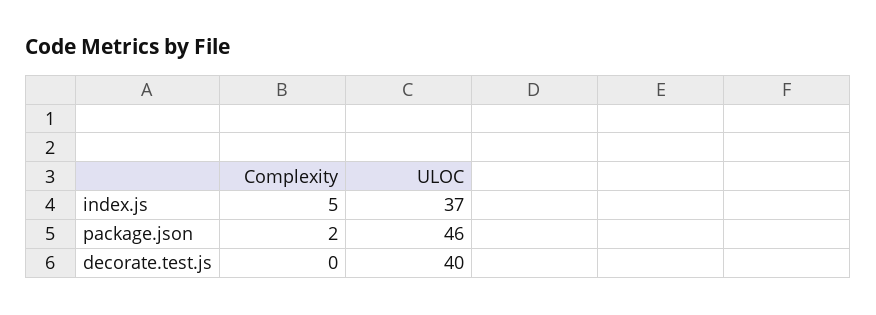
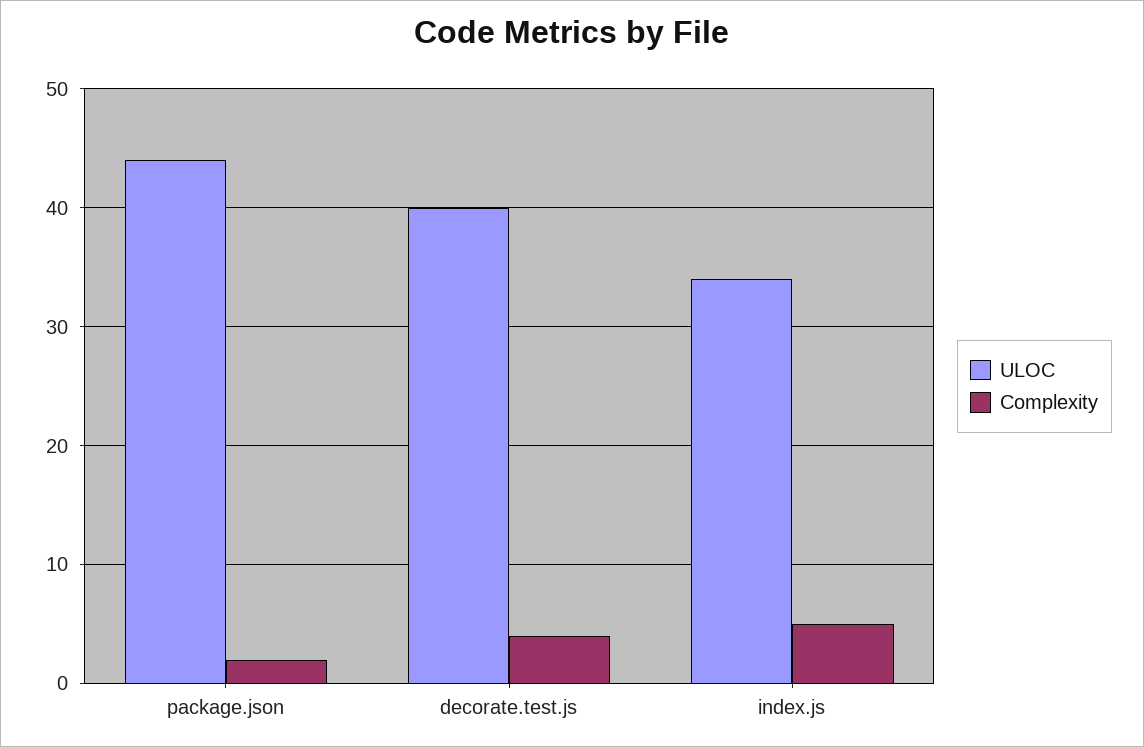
  {
    "Complexity": {
      "index.js": 5,
      "package.json": 2,
-     "decorate.test.js": 0
+     "decorate.test.js": 4
    },
    "ULOC": {
-     "index.js": 37,
+     "index.js": 34,
-     "package.json": 46,
+     "package.json": 44,
      "decorate.test.js": 40
    }
  }

